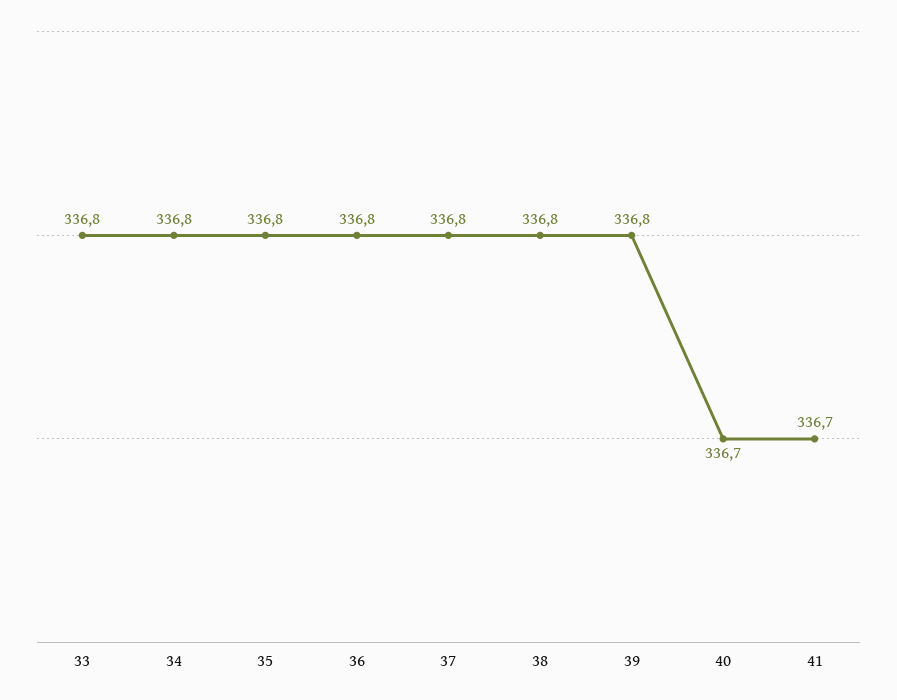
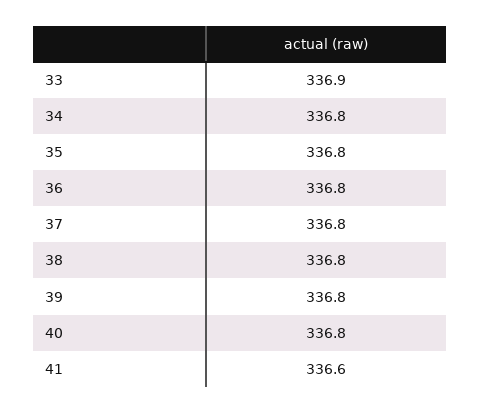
  {
-   "33": 336.8,
+   "33": 336.9,
    "34": 336.8,
    "35": 336.8,
    "36": 336.8,
    "37": 336.8,
    "38": 336.8,
    "39": 336.8,
-   "40": 336.7,
+   "40": 336.8,
-   "41": 336.7
+   "41": 336.6
  }

